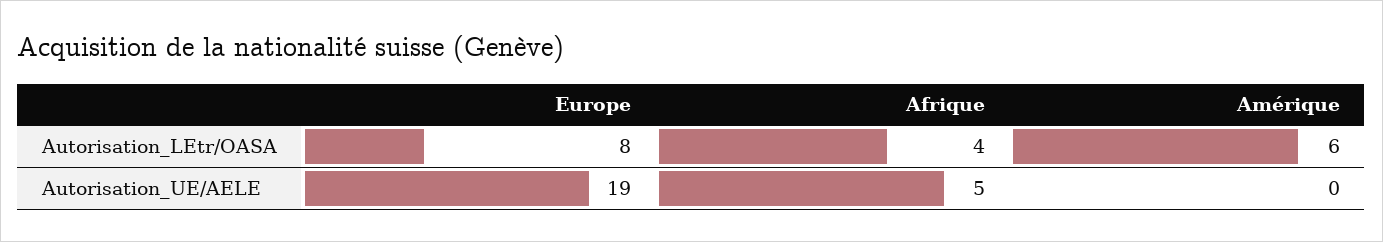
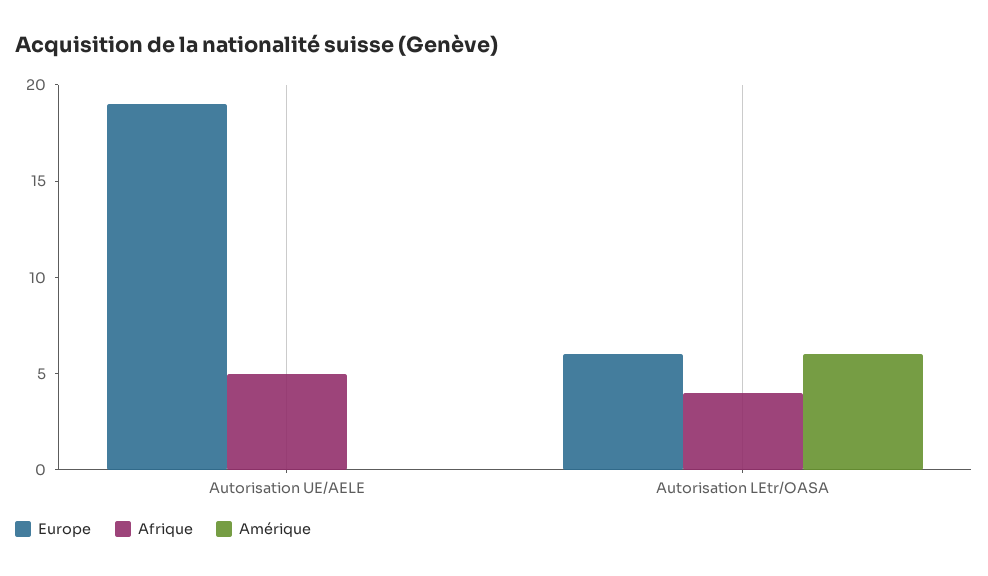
  {
    "Europe": {
-     "Autorisation_LEtr/OASA": 8,
+     "Autorisation_LEtr/OASA": 6,
      "Autorisation_UE/AELE": 19
    },
    "Afrique": {
      "Autorisation_LEtr/OASA": 4,
      "Autorisation_UE/AELE": 5
    },
    "Amérique": {
      "Autorisation_LEtr/OASA": 6,
      "Autorisation_UE/AELE": 0
    }
  }

